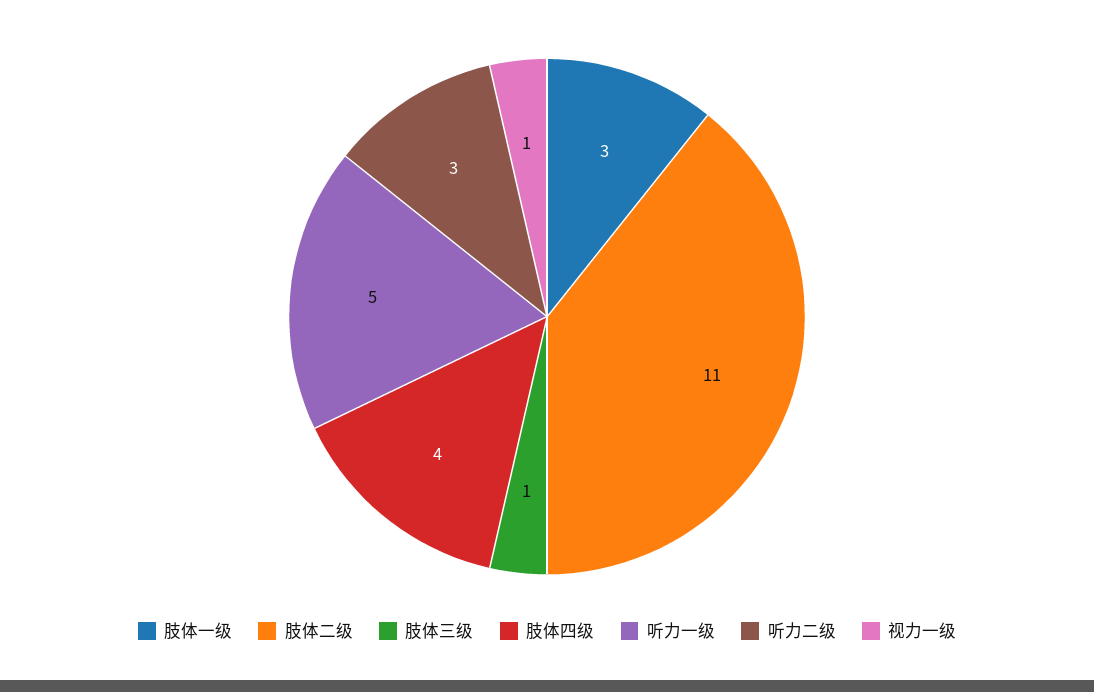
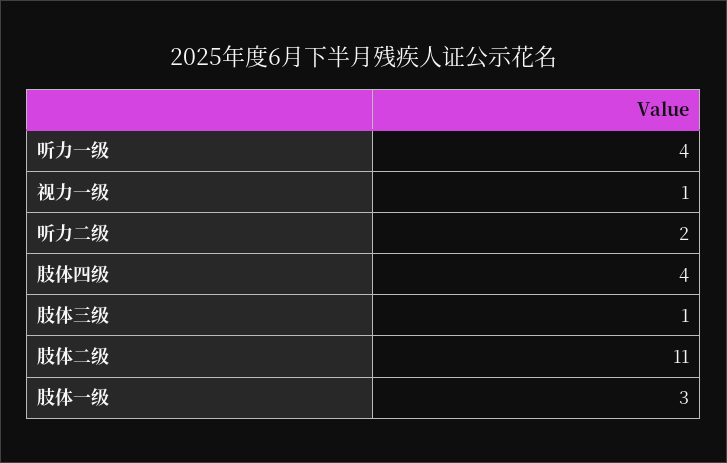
  {
    "肢体一级": 3,
    "肢体二级": 11,
    "肢体三级": 1,
    "肢体四级": 4,
-   "听力一级": 5,
+   "听力一级": 4,
-   "听力二级": 3,
+   "听力二级": 2,
    "视力一级": 1
  }

